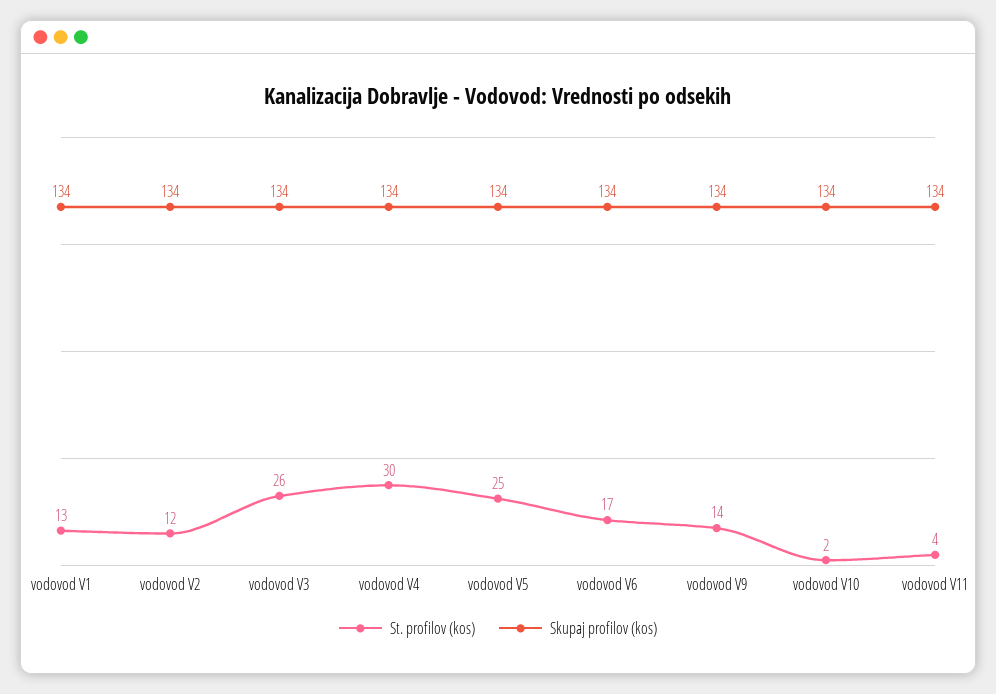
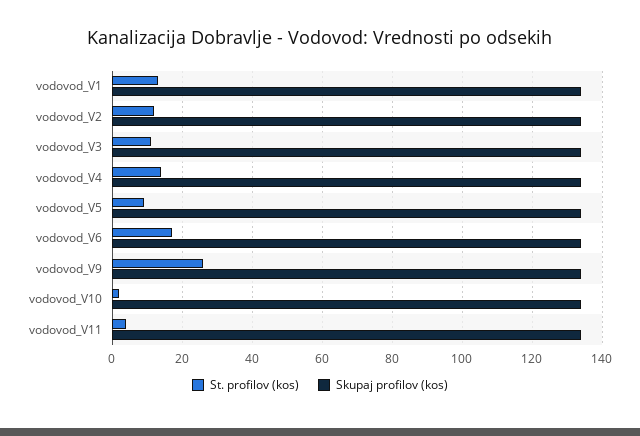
  {
    "St. profilov (kos)": {
      "vodovod V1": 13,
      "vodovod V2": 12,
-     "vodovod V3": 26,
+     "vodovod V3": 10,
-     "vodovod V4": 30,
+     "vodovod V4": 15,
-     "vodovod V5": 25,
+     "vodovod V5": 10,
      "vodovod V6": 17,
-     "vodovod V9": 14,
+     "vodovod V9": 25,
      "vodovod V10": 2,
      "vodovod V11": 4
    },
    "Skupaj profilov (kos)": {
      "vodovod V1": 134,
      "vodovod V2": 134,
      "vodovod V3": 134,
      "vodovod V4": 134,
      "vodovod V5": 134,
      "vodovod V6": 134,
      "vodovod V9": 134,
      "vodovod V10": 134,
      "vodovod V11": 134
    }
  }

